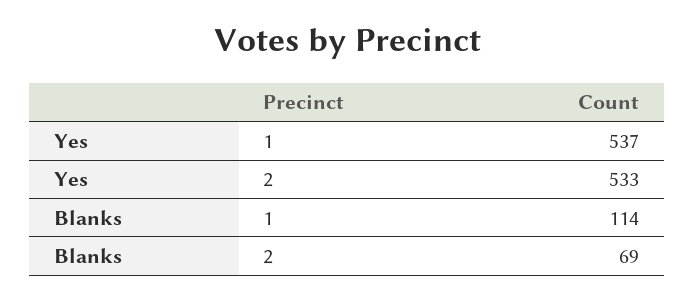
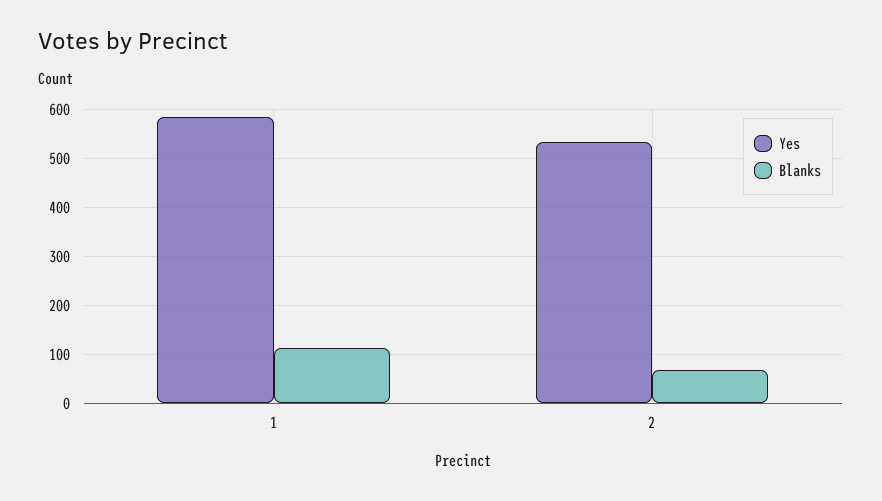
  {
    "Yes": {
-     "1": 537,
+     "1": 580,
      "2": 533
    },
    "Blanks": {
      "1": 114,
      "2": 69
    }
  }

